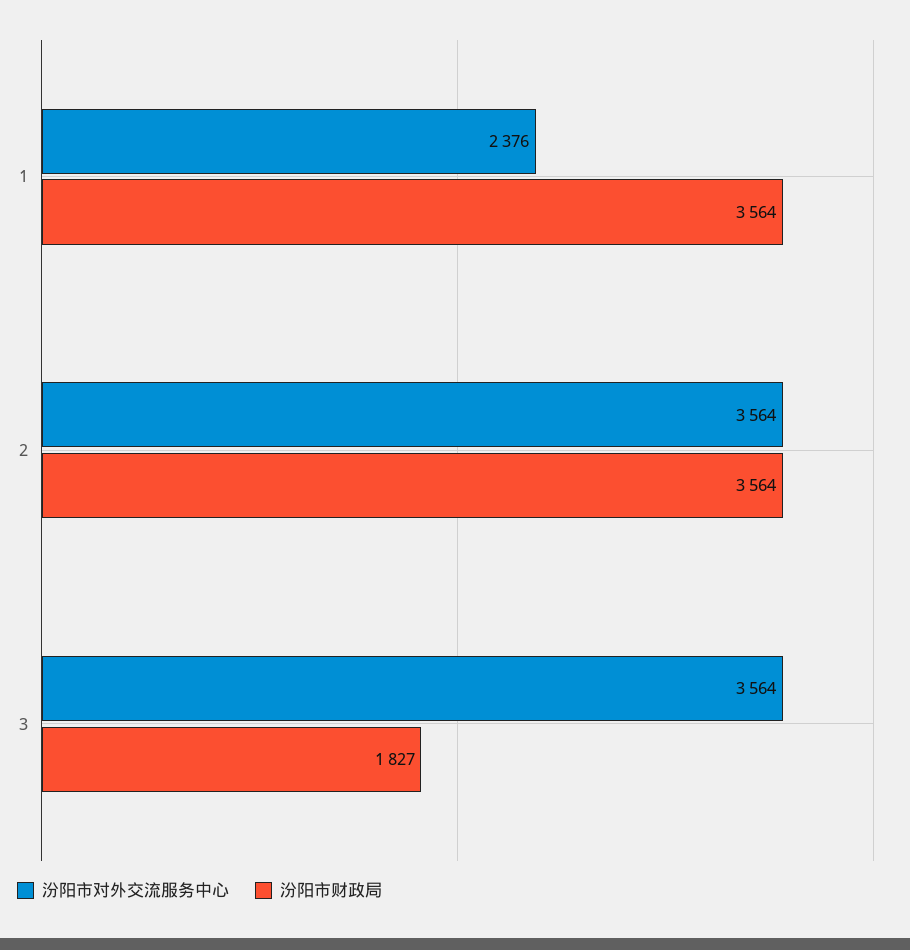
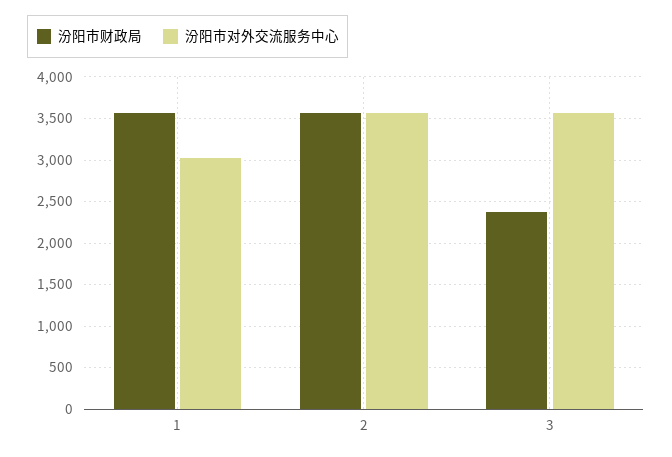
  {
    "汾阳市对外交流服务中心": {
-     "1": 2376,
+     "1": 3000,
      "2": 3564,
      "3": 3564
    },
    "汾阳市财政局": {
      "1": 3564,
      "2": 3564,
-     "3": 1827
+     "3": 2400
    }
  }

